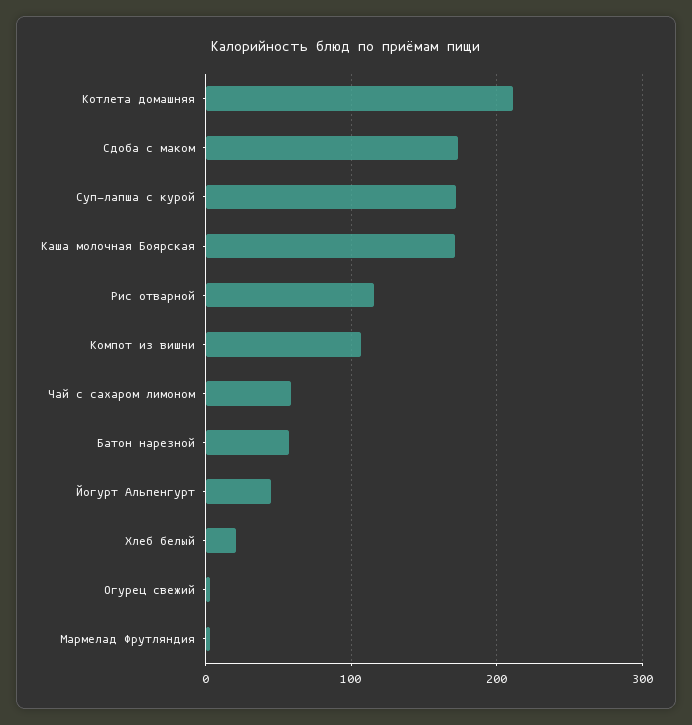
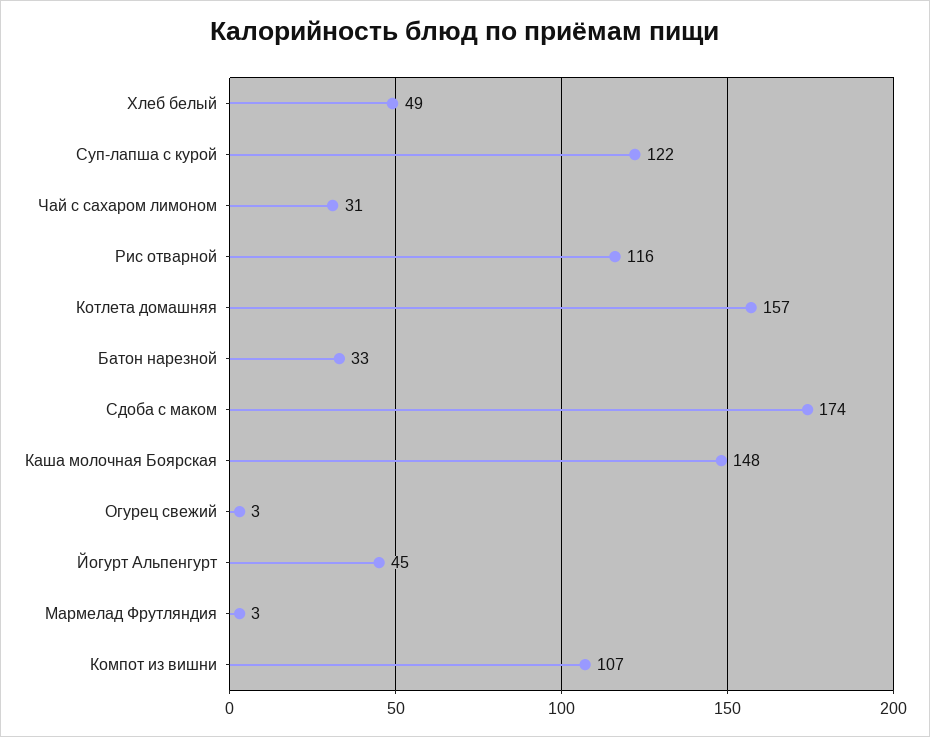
  {
-   "Котлета домашняя": 210,
+   "Котлета домашняя": 157,
    "Сдоба с маком": 174,
-   "Суп-лапша с курой": 170,
+   "Суп-лапша с курой": 122,
-   "Каша молочная Боярская": 170,
+   "Каша молочная Боярская": 148,
    "Рис отварной": 116,
    "Компот из вишни": 107,
-   "Чай с сахаром лимоном": 60,
+   "Чай с сахаром лимоном": 31,
-   "Батон нарезной": 60,
+   "Батон нарезной": 33,
    "Йогурт Альпенгурт": 45,
-   "Хлеб белый": 20,
+   "Хлеб белый": 49,
    "Огурец свежий": 3,
    "Мармелад Фрутляндия": 3
  }

